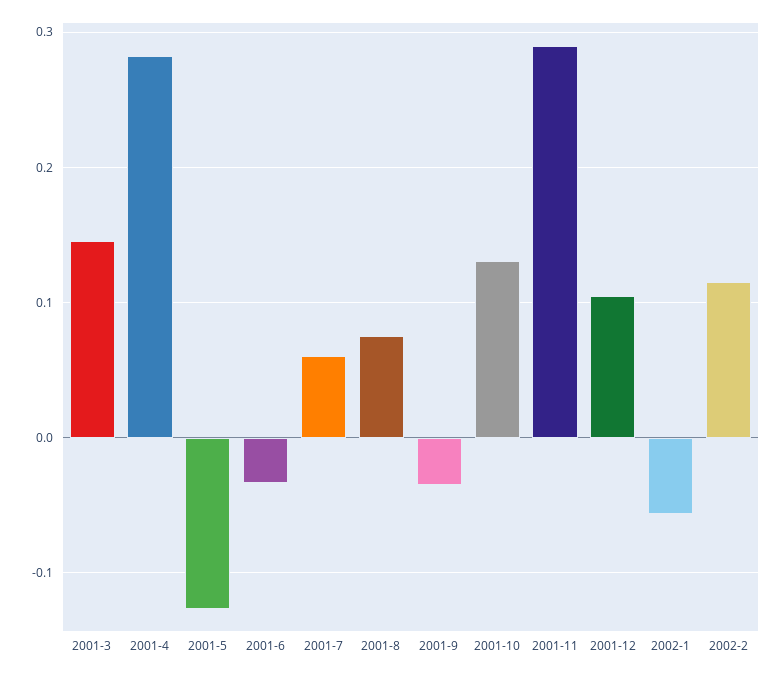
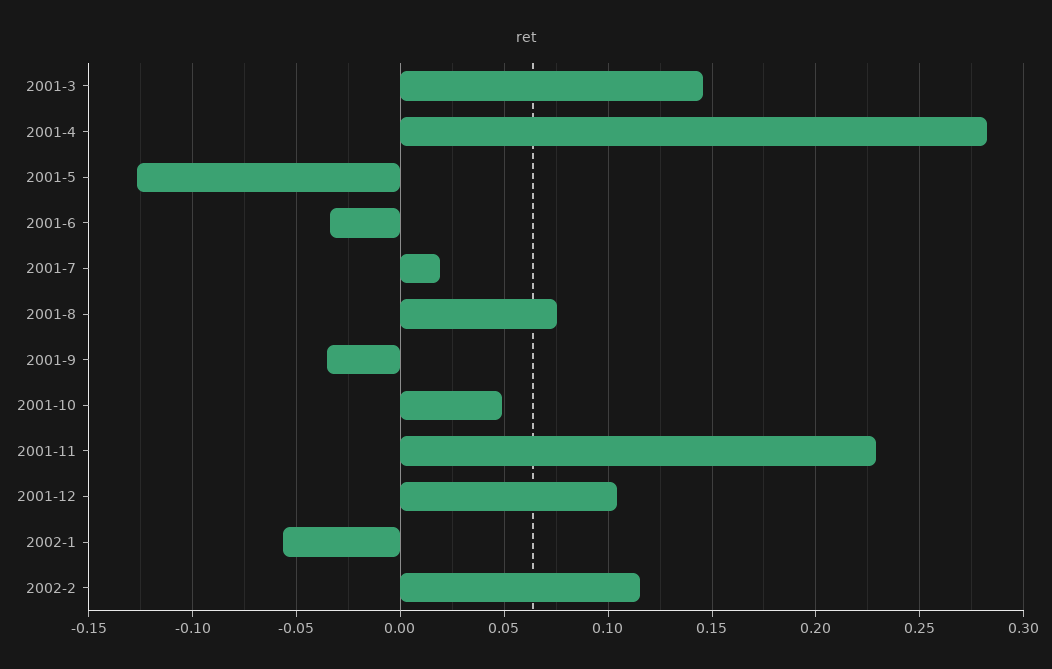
  {
    "2001-3": 0.145,
    "2001-4": 0.28,
    "2001-5": -0.125,
    "2001-6": -0.035,
-   "2001-7": 0.06,
+   "2001-7": 0.02,
    "2001-8": 0.075,
    "2001-9": -0.035,
-   "2001-10": 0.13,
+   "2001-10": 0.05,
-   "2001-11": 0.29,
+   "2001-11": 0.23,
    "2001-12": 0.105,
    "2002-1": -0.055,
    "2002-2": 0.115
  }

